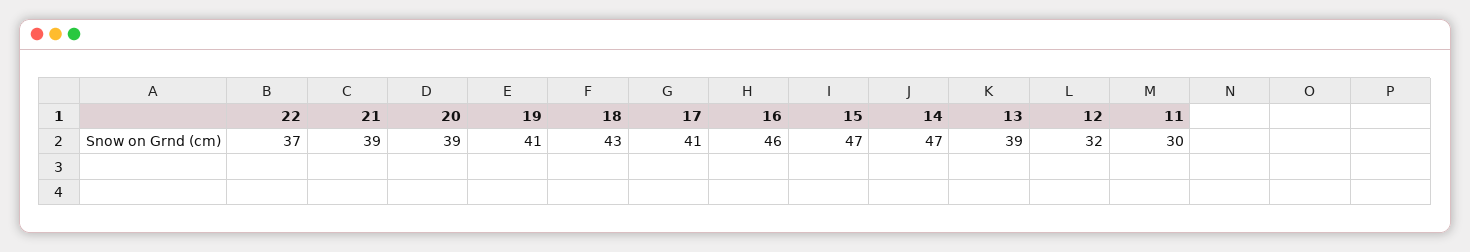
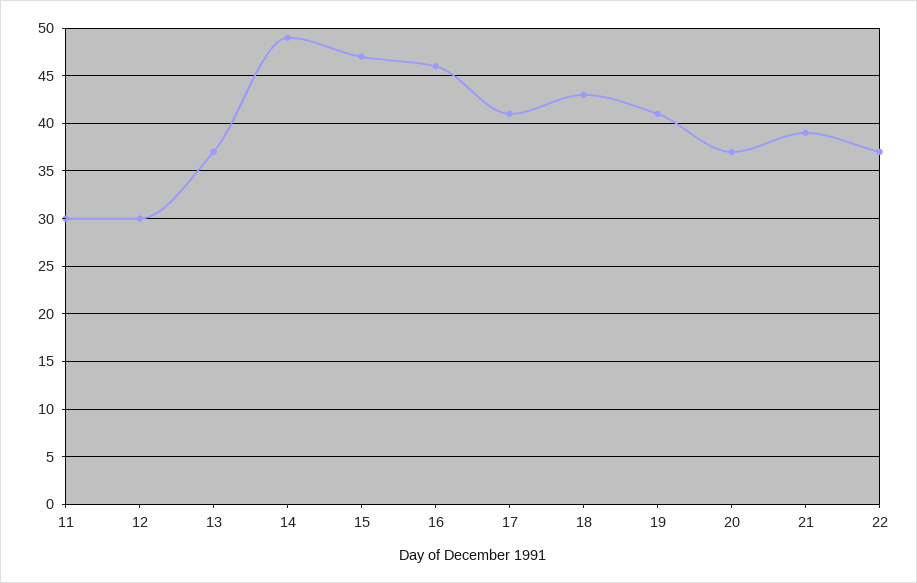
  {
    "22": 37,
    "21": 39,
-   "20": 39,
+   "20": 37,
    "19": 41,
    "18": 43,
    "17": 41,
    "16": 46,
    "15": 47,
-   "14": 47,
+   "14": 49,
-   "13": 39,
+   "13": 37,
-   "12": 32,
+   "12": 30,
    "11": 30
  }

